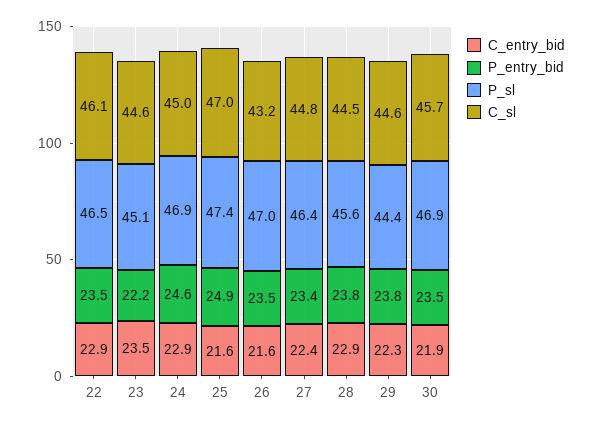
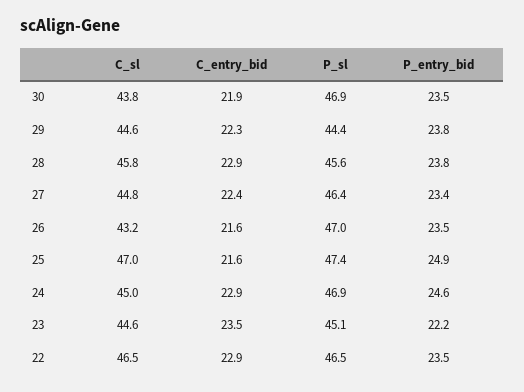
  {
    "C_entry_bid": {
      "22": 22.9,
      "23": 23.5,
      "24": 22.9,
      "25": 21.6,
      "26": 21.6,
      "27": 22.4,
      "28": 22.9,
      "29": 22.3,
      "30": 21.9
    },
    "P_entry_bid": {
      "22": 23.5,
      "23": 22.2,
      "24": 24.6,
      "25": 24.9,
      "26": 23.5,
      "27": 23.4,
      "28": 23.8,
      "29": 23.8,
      "30": 23.5
    },
    "P_sl": {
      "22": 46.5,
      "23": 45.1,
      "24": 46.9,
      "25": 47.4,
      "26": 47,
      "27": 46.4,
      "28": 45.6,
      "29": 44.4,
      "30": 46.9
    },
    "C_sl": {
-     "22": 46.1,
+     "22": 46.5,
      "23": 44.6,
      "24": 45,
      "25": 47,
      "26": 43.2,
      "27": 44.8,
-     "28": 44.5,
+     "28": 45.8,
      "29": 44.6,
-     "30": 45.7
+     "30": 43.8
    }
  }

